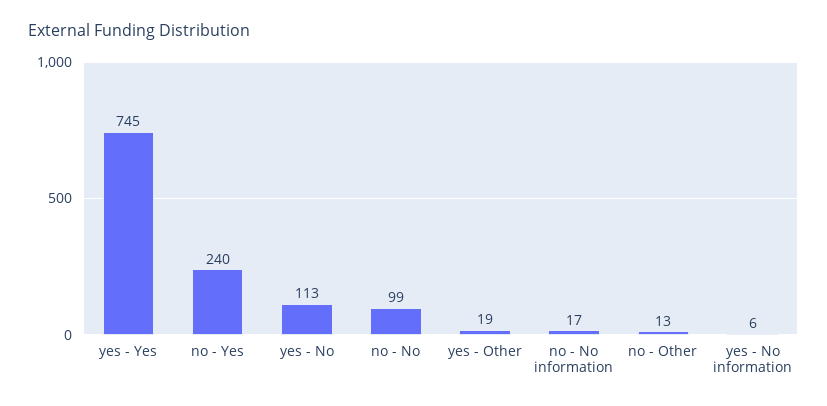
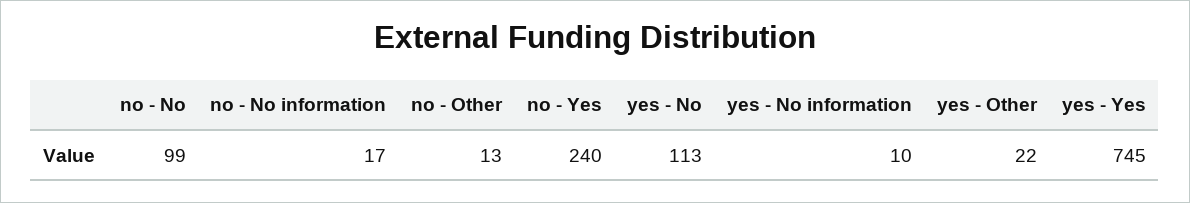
  {
    "yes - Yes": 745,
    "no - Yes": 240,
    "yes - No": 113,
    "no - No": 99,
-   "yes - Other": 19,
+   "yes - Other": 22,
    "no - No information": 17,
    "no - Other": 13,
-   "yes - No information": 6
+   "yes - No information": 10
  }

